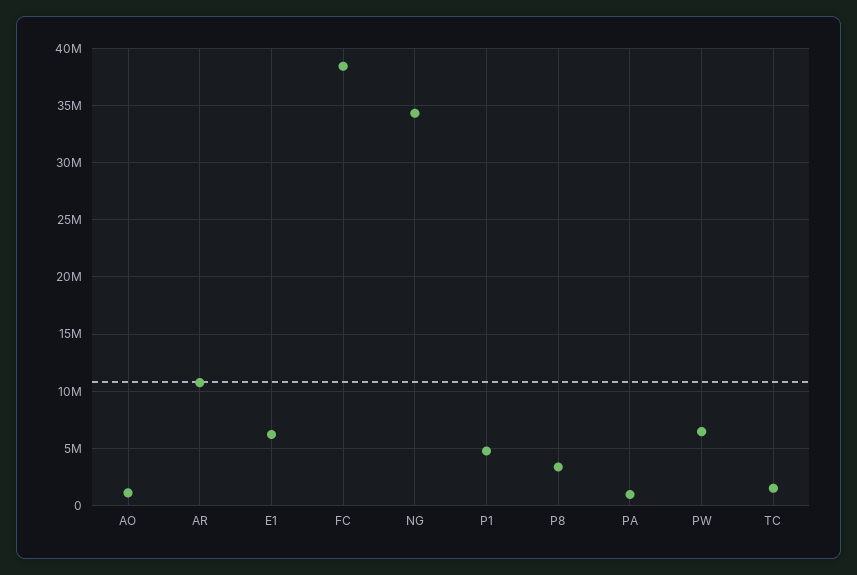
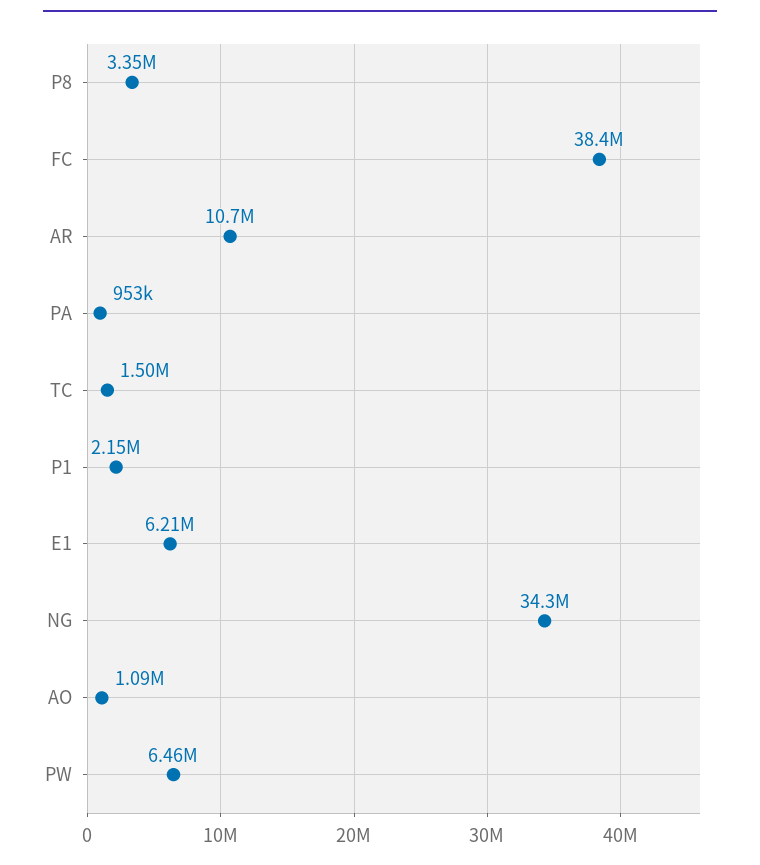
  {
    "AO": 1090000,
    "AR": 10700000,
    "E1": 6210000,
    "FC": 38400000,
    "NG": 34300000,
-   "P1": 5000000,
+   "P1": 2150000,
    "P8": 3350000,
    "PA": 953000,
    "PW": 6460000,
    "TC": 1500000
  }

